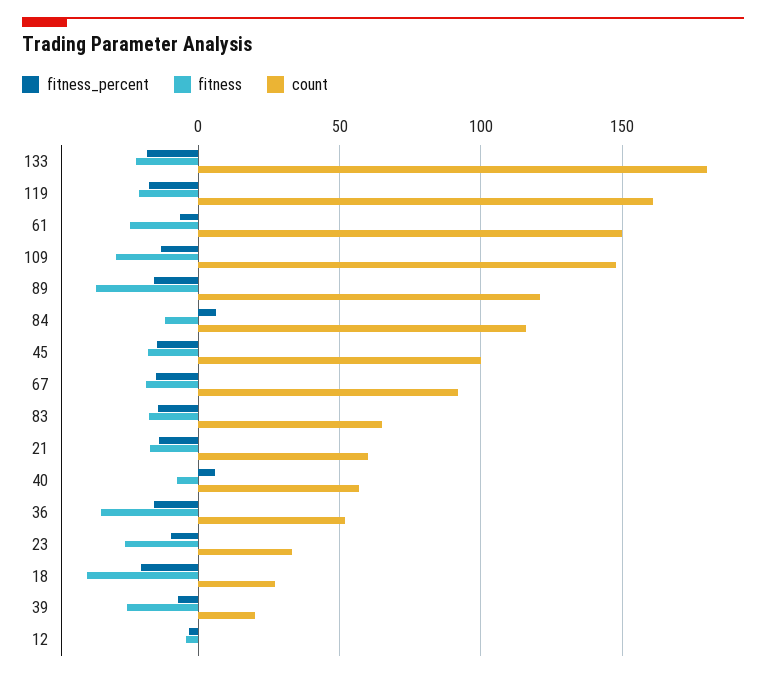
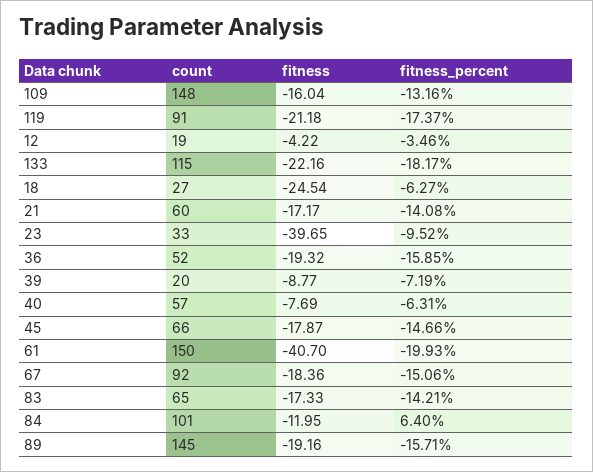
  {
    "fitness_percent": {
      "133": -18.17,
      "119": -17.37,
-     "61": -5,
+     "61": -19.93,
      "109": -13.16,
      "89": -15.71,
      "84": 6.4,
      "45": -14.66,
      "67": -15.06,
      "83": -14.21,
      "21": -14.08,
-     "40": 5,
+     "40": -6.31,
      "36": -15.85,
      "23": -9.52,
-     "18": -20,
+     "18": -6.27,
      "39": -7.19,
      "12": -3.46
    },
    "fitness": {
      "133": -22.16,
      "119": -21.18,
-     "61": -25,
+     "61": -40.7,
-     "109": -30,
+     "109": -16.04,
-     "89": -35,
+     "89": -19.16,
      "84": -11.95,
      "45": -17.87,
      "67": -18.36,
      "83": -17.33,
      "21": -17.17,
      "40": -7.69,
-     "36": -35,
+     "36": -19.32,
-     "23": -25,
+     "23": -39.65,
-     "18": -40,
+     "18": -24.54,
-     "39": -25,
+     "39": -8.77,
      "12": -4.22
    },
    "count": {
-     "133": 180,
+     "133": 115,
-     "119": 160,
+     "119": 91,
      "61": 150,
      "109": 148,
-     "89": 120,
+     "89": 145,
-     "84": 115,
+     "84": 101,
-     "45": 100,
+     "45": 66,
      "67": 92,
      "83": 65,
      "21": 60,
      "40": 57,
      "36": 52,
      "23": 33,
      "18": 27,
      "39": 20,
-     "12": 0
+     "12": 19
    }
  }

